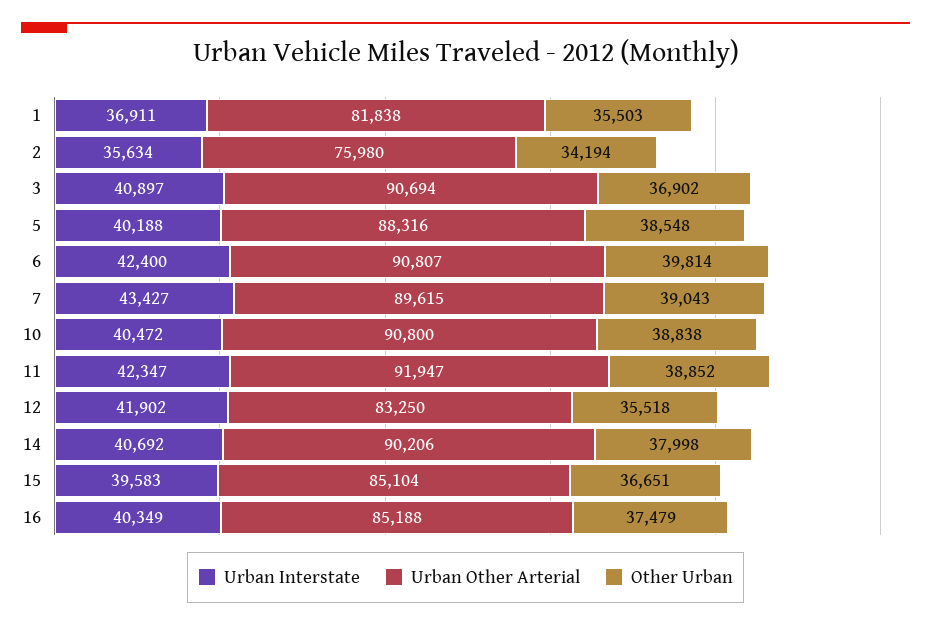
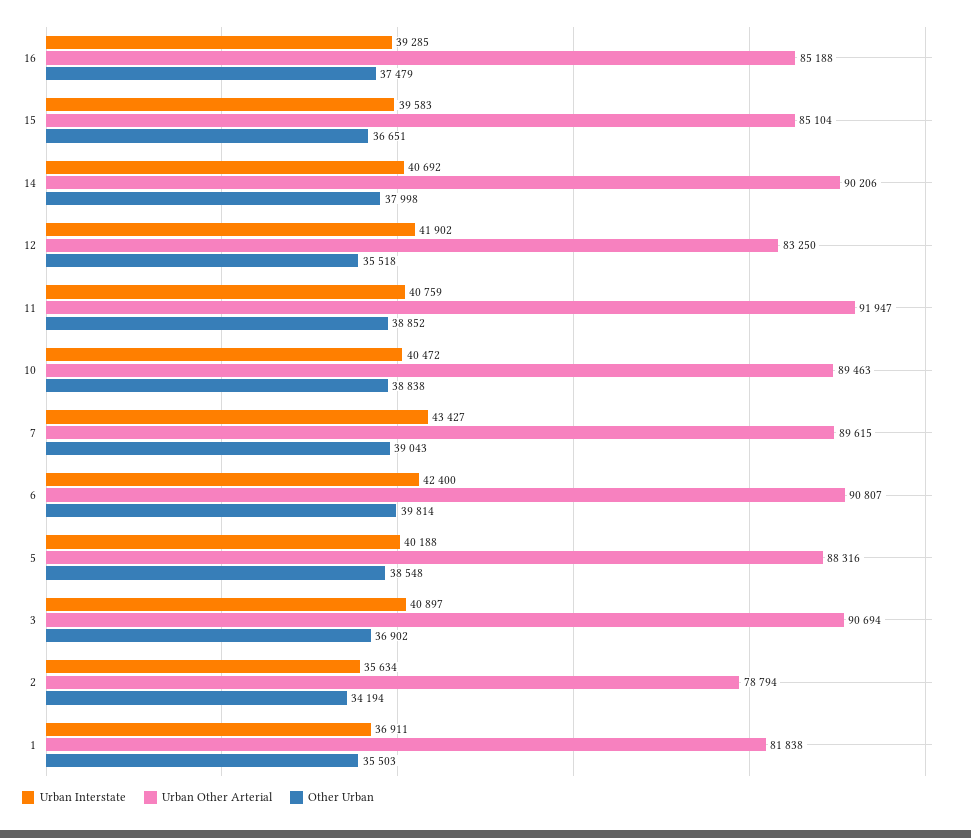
  {
    "Urban Interstate": {
      "1": 36911,
      "2": 35634,
      "3": 40897,
      "5": 40188,
      "6": 42400,
      "7": 43427,
      "10": 40472,
-     "11": 42347,
+     "11": 40759,
      "12": 41902,
      "14": 40692,
      "15": 39583,
-     "16": 40349
+     "16": 39285
    },
    "Urban Other Arterial": {
      "1": 81838,
-     "2": 75980,
+     "2": 78794,
      "3": 90694,
      "5": 88316,
      "6": 90807,
      "7": 89615,
-     "10": 90800,
+     "10": 89463,
      "11": 91947,
      "12": 83250,
      "14": 90206,
      "15": 85104,
      "16": 85188
    },
    "Other Urban": {
      "1": 35503,
      "2": 34194,
      "3": 36902,
      "5": 38548,
      "6": 39814,
      "7": 39043,
      "10": 38838,
      "11": 38852,
      "12": 35518,
      "14": 37998,
      "15": 36651,
      "16": 37479
    }
  }

